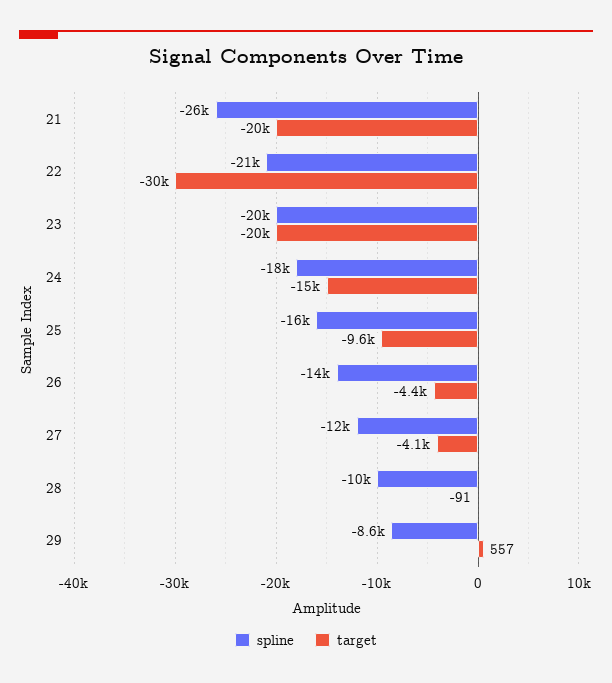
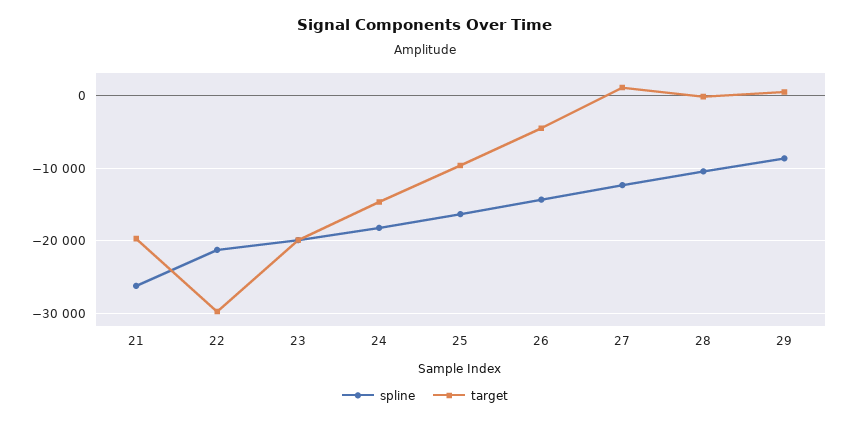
  {
    "spline": {
      "21": -26000,
      "22": -21000,
      "23": -20000,
      "24": -18000,
      "25": -16000,
      "26": -14000,
      "27": -12000,
      "28": -10000,
      "29": -8600
    },
    "target": {
      "21": -20000,
      "22": -30000,
      "23": -20000,
      "24": -15000,
      "25": -9600,
      "26": -4400,
-     "27": -4100,
+     "27": 1000,
      "28": -91,
      "29": 557
    }
  }

